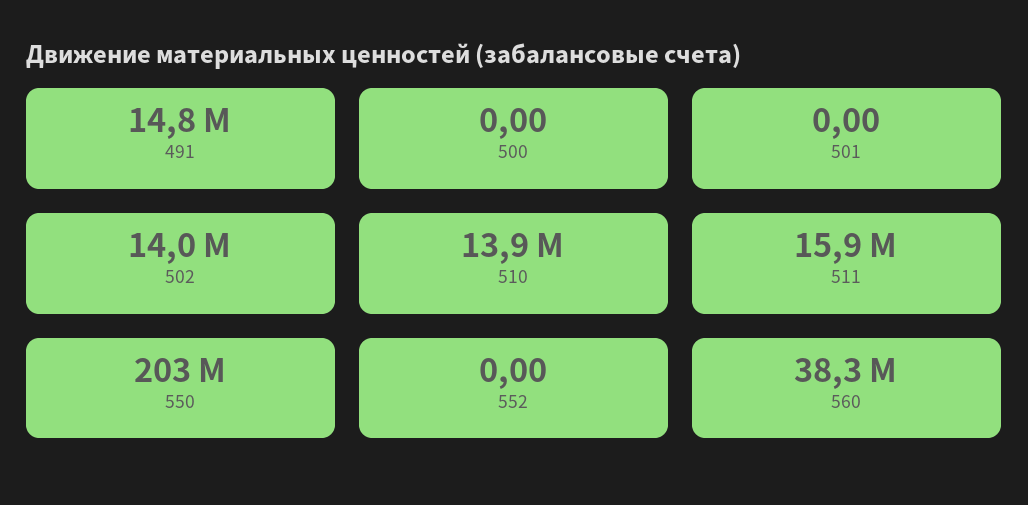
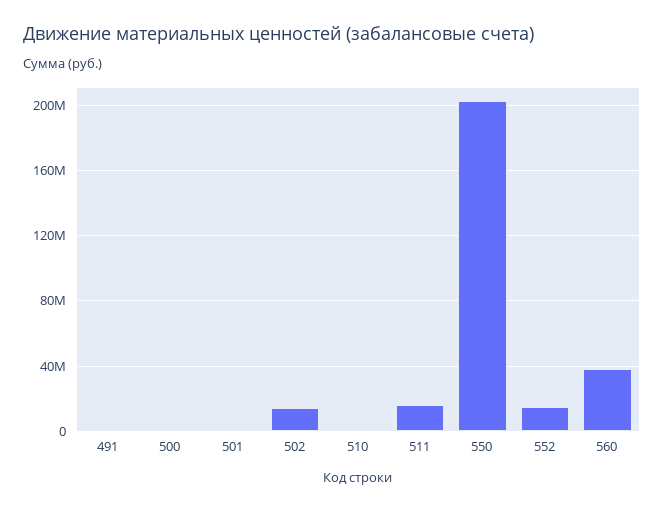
  {
-   "491": 14800000,
+   "491": 0,
    "500": 0,
    "501": 0,
    "502": 14000000,
-   "510": 13900000,
+   "510": 0,
    "511": 15900000,
    "550": 203000000,
-   "552": 0,
+   "552": 15000000,
    "560": 38300000
  }

